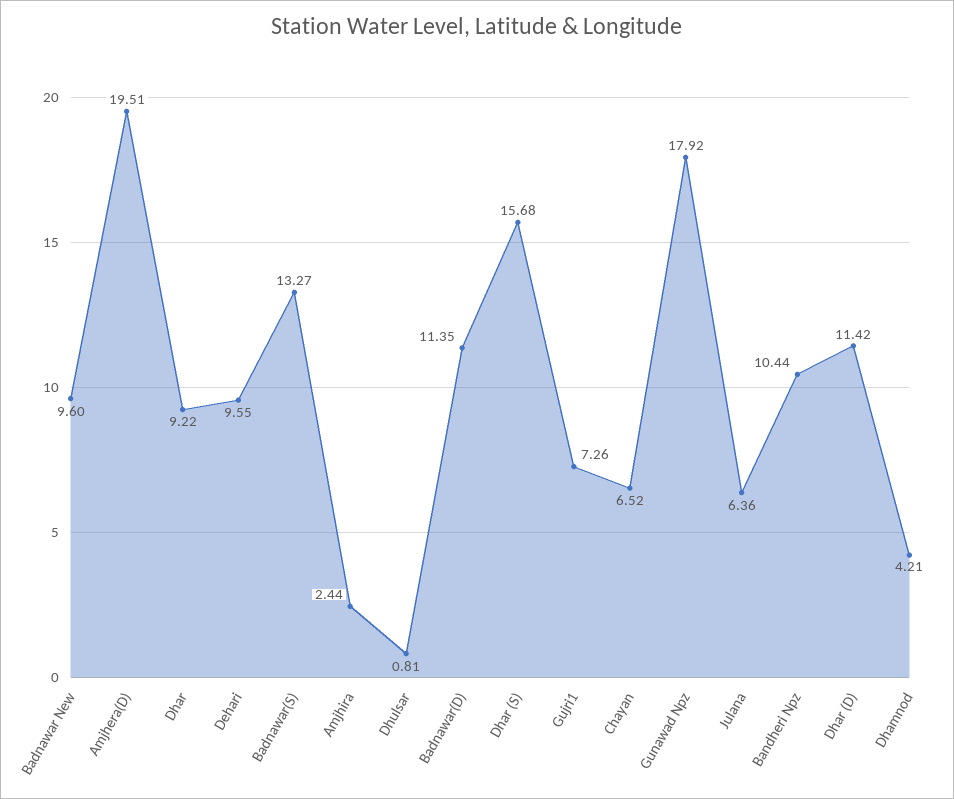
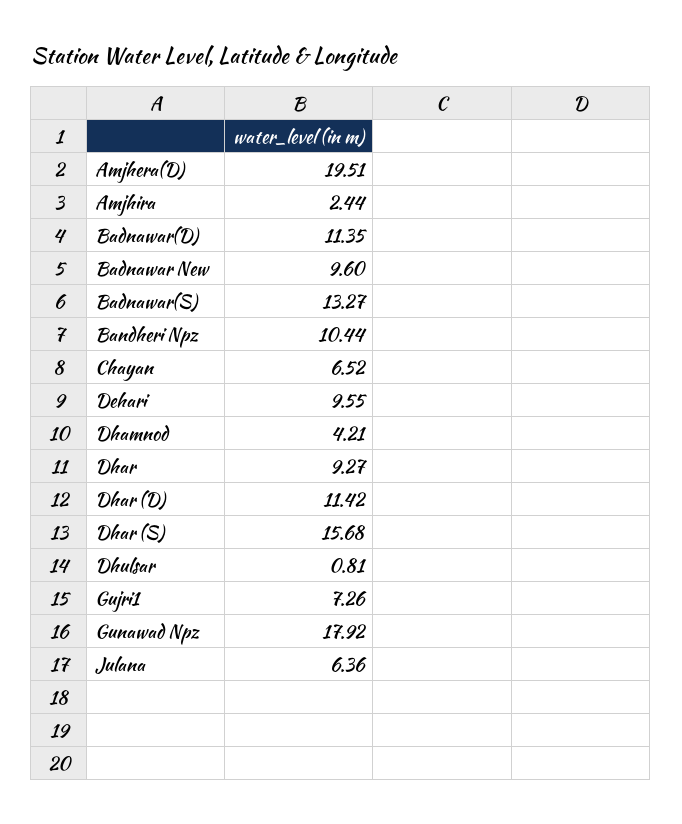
  {
    "Badnawar New": 9.6,
    "Amjhera(D)": 19.51,
-   "Dhar": 9.22,
+   "Dhar": 9.27,
    "Dehari": 9.55,
    "Badnawar(S)": 13.27,
    "Amjhira": 2.44,
    "Dhulsar": 0.81,
    "Badnawar(D)": 11.35,
    "Dhar (S)": 15.68,
    "Gujri1": 7.26,
    "Chayan": 6.52,
    "Gunawad Npz": 17.92,
    "Julana": 6.36,
    "Bandheri Npz": 10.44,
    "Dhar (D)": 11.42,
    "Dhamnod": 4.21
  }

